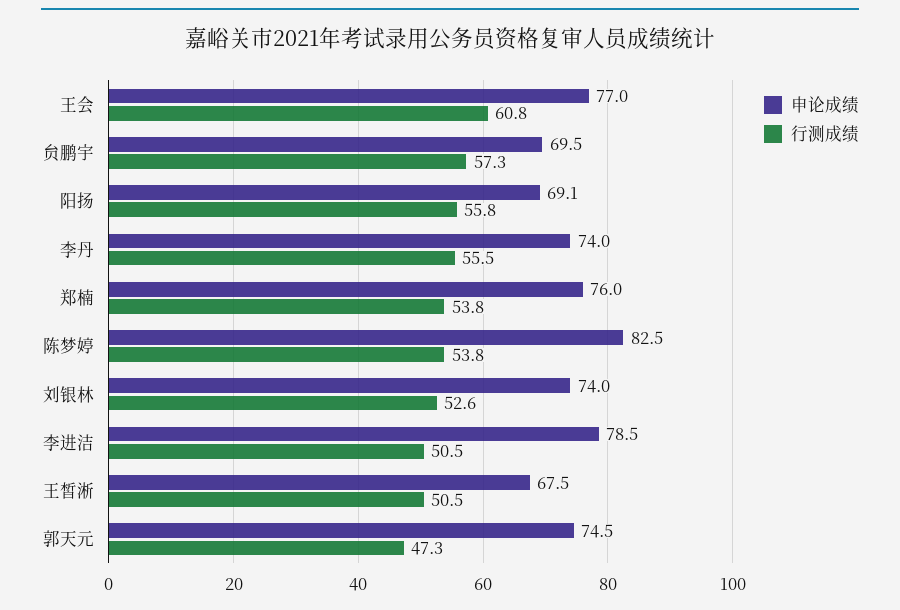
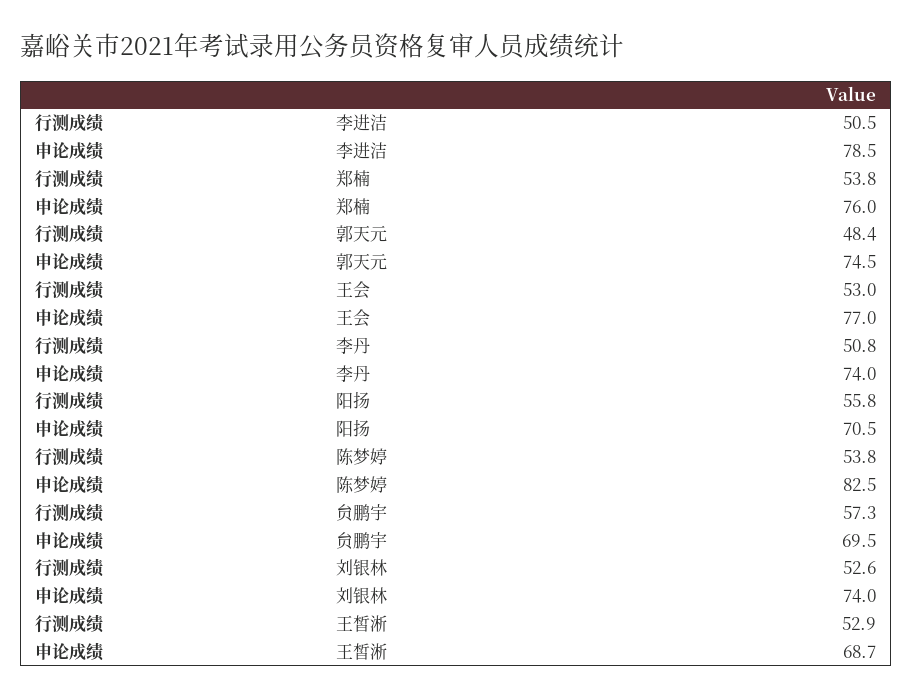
  {
    "申论成绩": {
      "王会": 77,
      "贠鹏宇": 69.5,
-     "阳扬": 69.1,
+     "阳扬": 70.5,
      "李丹": 74,
      "郑楠": 76,
      "陈梦婷": 82.5,
      "刘银林": 74,
      "李进洁": 78.5,
-     "王皙淅": 67.5,
+     "王皙淅": 68.7,
      "郭天元": 74.5
    },
    "行测成绩": {
-     "王会": 60.8,
+     "王会": 53,
      "贠鹏宇": 57.3,
      "阳扬": 55.8,
-     "李丹": 55.5,
+     "李丹": 50.8,
      "郑楠": 53.8,
      "陈梦婷": 53.8,
      "刘银林": 52.6,
      "李进洁": 50.5,
-     "王皙淅": 50.5,
+     "王皙淅": 52.9,
-     "郭天元": 47.3
+     "郭天元": 48.4
    }
  }

